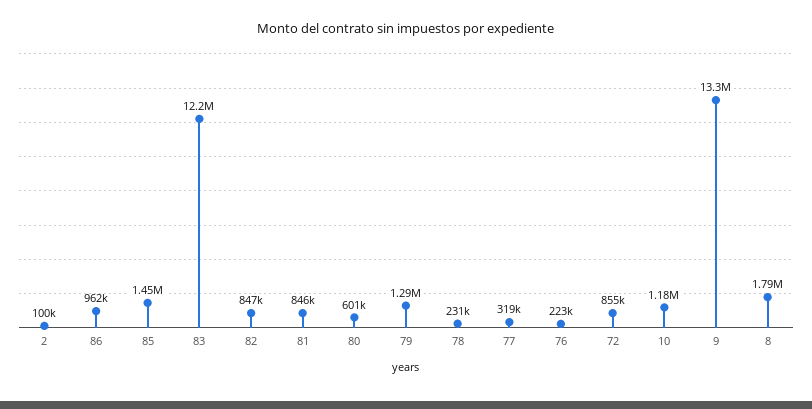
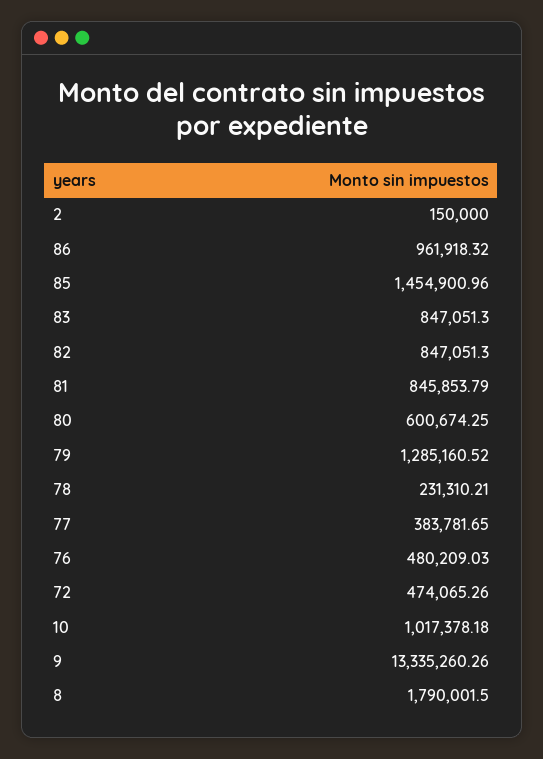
  {
-   "2": 100000,
+   "2": 150000,
    "86": 961918.32,
    "85": 1454900.96,
-   "83": 12200000,
+   "83": 847051.3,
    "82": 847051.3,
    "81": 845853.79,
    "80": 600674.25,
    "79": 1285160.52,
    "78": 231310.21,
-   "77": 319000,
+   "77": 383781.65,
-   "76": 223000,
+   "76": 480209.03,
-   "72": 855000,
+   "72": 474065.26,
-   "10": 1180000,
+   "10": 1017378.18,
    "9": 13335260.26,
    "8": 1790001.5
  }

